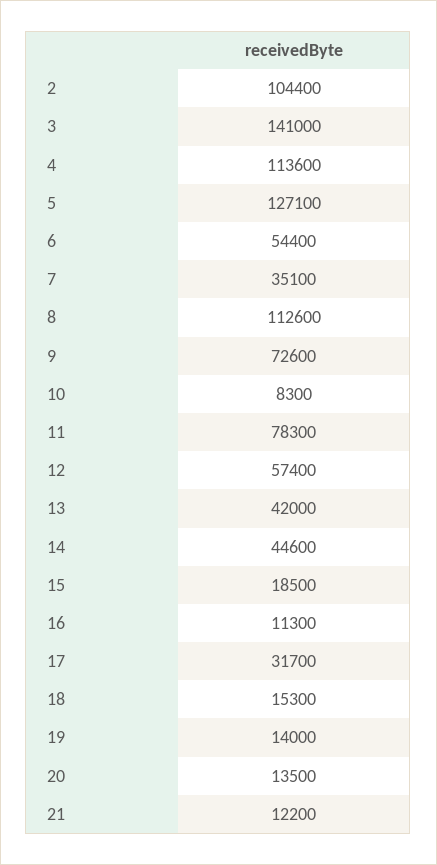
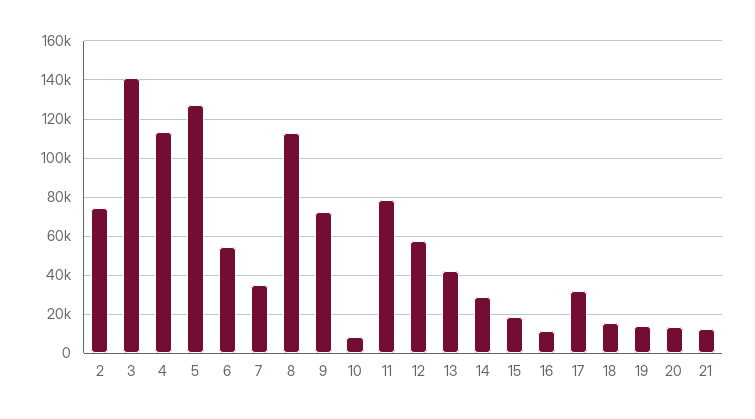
  {
-   "2": 104400,
+   "2": 75000,
    "3": 141000,
    "4": 113600,
    "5": 127100,
    "6": 54400,
    "7": 35100,
    "8": 112600,
    "9": 72600,
    "10": 8300,
    "11": 78300,
    "12": 57400,
    "13": 42000,
-   "14": 44600,
+   "14": 30000,
    "15": 18500,
    "16": 11300,
    "17": 31700,
    "18": 15300,
    "19": 14000,
    "20": 13500,
    "21": 12200
  }

